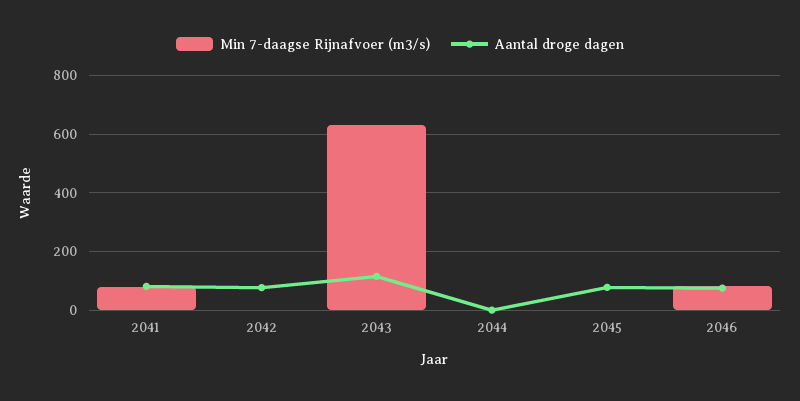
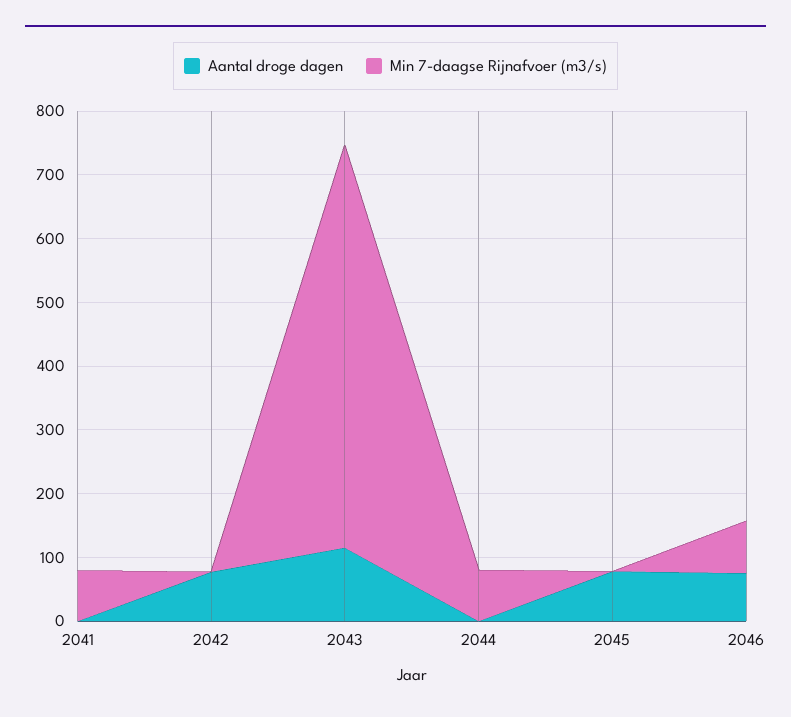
  {
    "Min 7-daagse Rijnafvoer (m3/s)": {
      "2041": 80,
      "2042": 0,
      "2043": 640,
-     "2044": 0,
+     "2044": 80,
      "2045": 0,
      "2046": 80
    },
    "Aantal droge dagen": {
-     "2041": 75,
+     "2041": 0,
      "2042": 80,
      "2043": 120,
      "2044": 0,
      "2045": 80,
      "2046": 80
    }
  }

